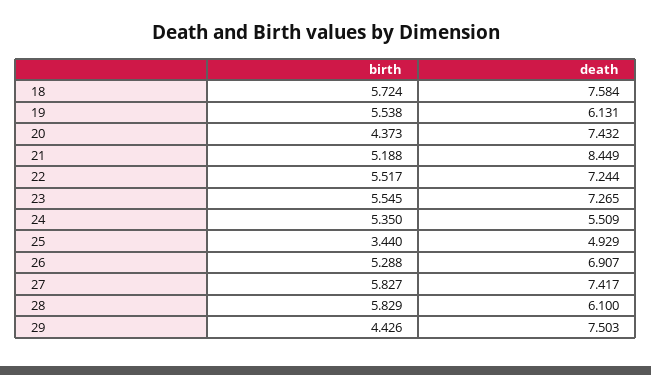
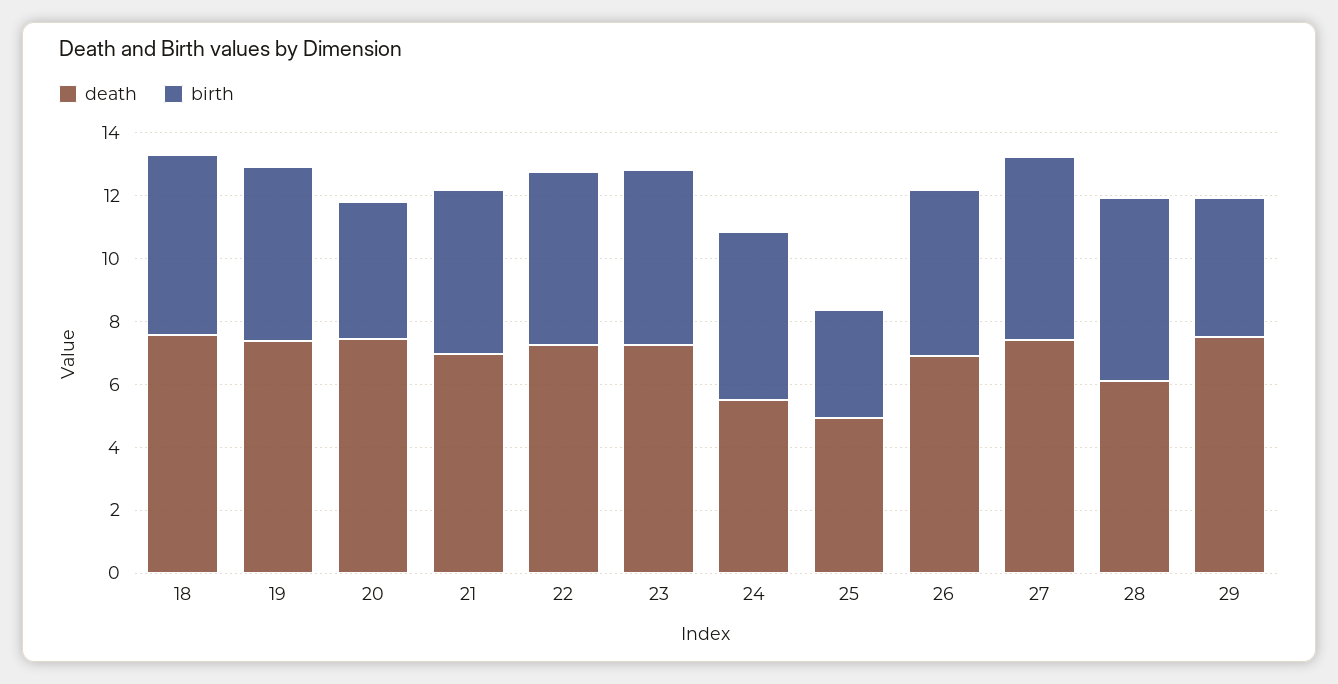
  {
    "birth": {
      "18": 5.724,
      "19": 5.538,
      "20": 4.373,
      "21": 5.188,
      "22": 5.517,
      "23": 5.545,
      "24": 5.35,
      "25": 3.44,
      "26": 5.288,
      "27": 5.827,
      "28": 5.829,
      "29": 4.426
    },
    "death": {
      "18": 7.584,
-     "19": 6.131,
+     "19": 7.5,
      "20": 7.432,
-     "21": 8.449,
+     "21": 7,
      "22": 7.244,
      "23": 7.265,
      "24": 5.509,
      "25": 4.929,
      "26": 6.907,
      "27": 7.417,
      "28": 6.1,
      "29": 7.503
    }
  }

